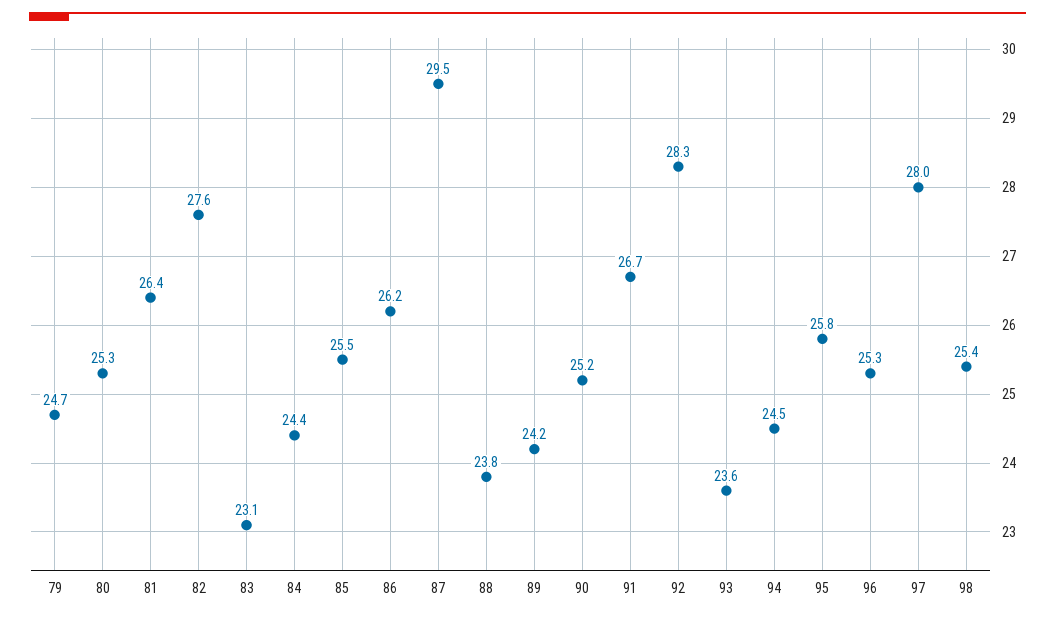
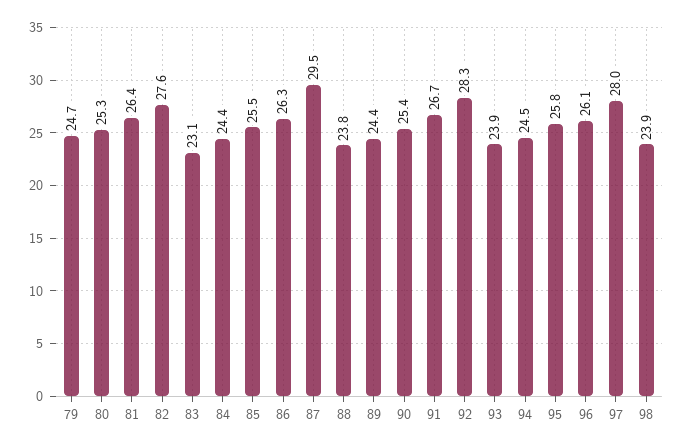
  {
    "79": 24.7,
    "80": 25.3,
    "81": 26.4,
    "82": 27.6,
    "83": 23.1,
    "84": 24.4,
    "85": 25.5,
-   "86": 26.2,
+   "86": 26.3,
    "87": 29.5,
    "88": 23.8,
-   "89": 24.2,
+   "89": 24.4,
-   "90": 25.2,
+   "90": 25.4,
    "91": 26.7,
    "92": 28.3,
-   "93": 23.6,
+   "93": 23.9,
    "94": 24.5,
    "95": 25.8,
-   "96": 25.3,
+   "96": 26.1,
    "97": 28,
-   "98": 25.4
+   "98": 23.9
  }

